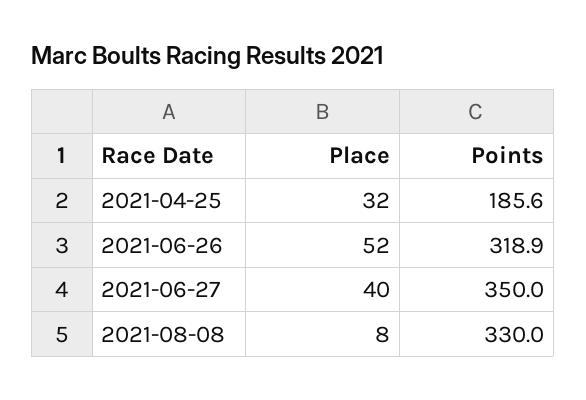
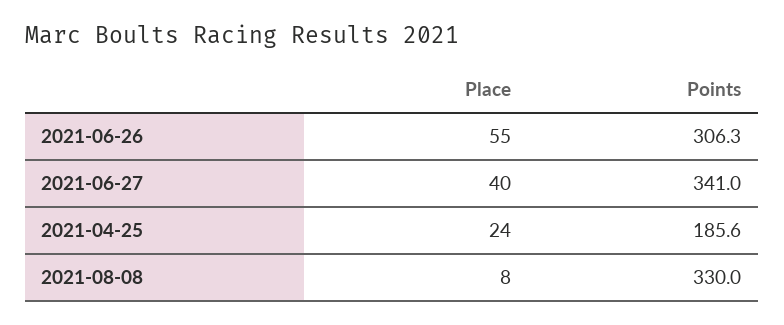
  {
    "Place": {
-     "2021-04-25": 32,
+     "2021-04-25": 24,
-     "2021-06-26": 52,
+     "2021-06-26": 55,
      "2021-06-27": 40,
      "2021-08-08": 8
    },
    "Points": {
      "2021-04-25": 185.6,
-     "2021-06-26": 318.9,
+     "2021-06-26": 306.3,
-     "2021-06-27": 350,
+     "2021-06-27": 341,
      "2021-08-08": 330
    }
  }

